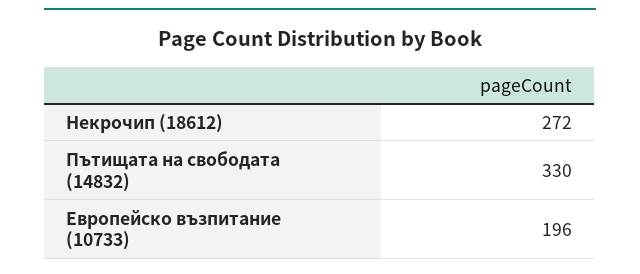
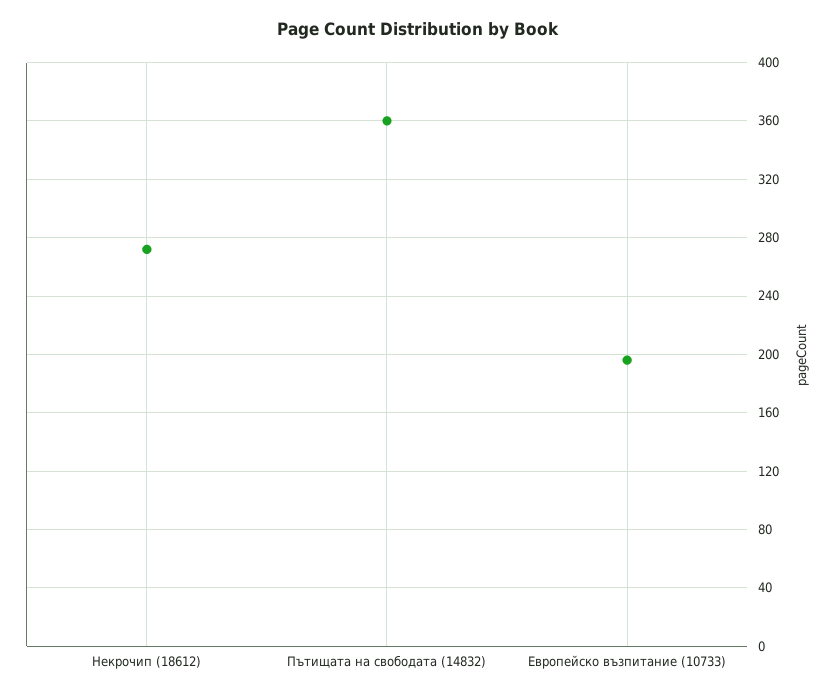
  {
    "Некрочип (18612)": 272,
-   "Пътищата на свободата (14832)": 330,
+   "Пътищата на свободата (14832)": 360,
    "Европейско възпитание (10733)": 196
  }

